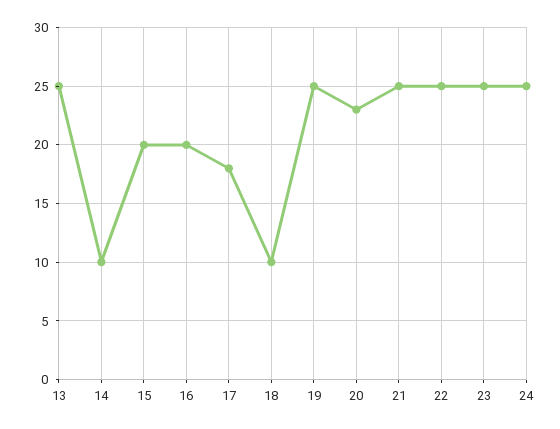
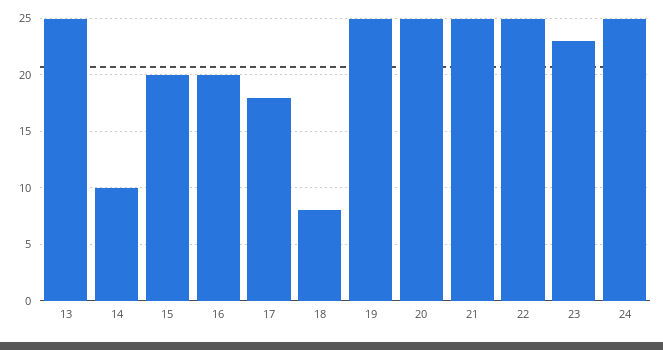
  {
    "13": 25,
    "14": 10,
    "15": 20,
    "16": 20,
    "17": 18,
-   "18": 10,
+   "18": 8,
    "19": 25,
-   "20": 23,
+   "20": 25,
    "21": 25,
    "22": 25,
-   "23": 25,
+   "23": 23,
    "24": 25
  }

